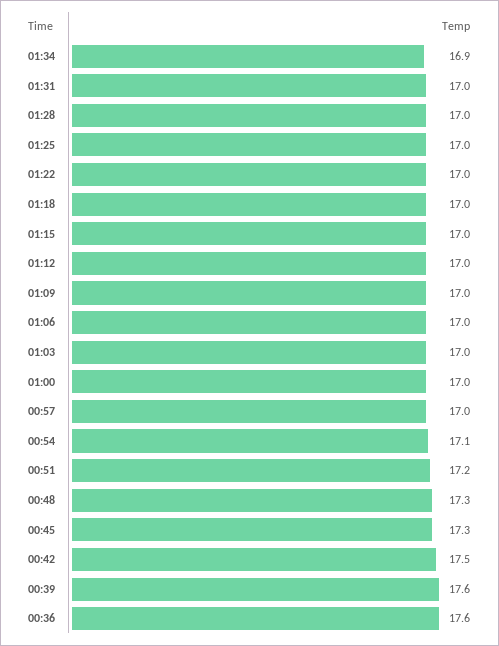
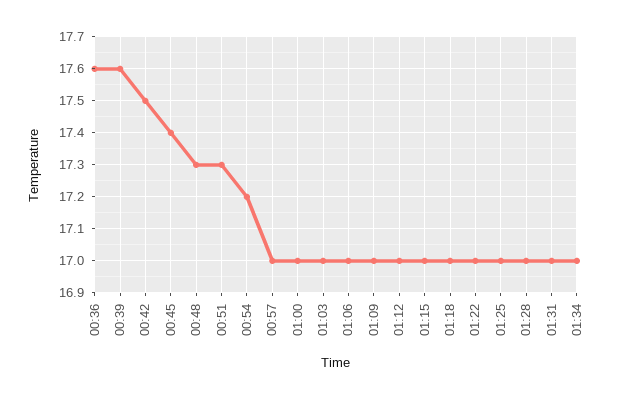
  {
-   "01:34": 16.9,
+   "01:34": 17,
    "01:31": 17,
    "01:28": 17,
    "01:25": 17,
    "01:22": 17,
    "01:18": 17,
    "01:15": 17,
    "01:12": 17,
    "01:09": 17,
    "01:06": 17,
    "01:03": 17,
    "01:00": 17,
    "00:57": 17,
-   "00:54": 17.1,
+   "00:54": 17.2,
-   "00:51": 17.2,
+   "00:51": 17.3,
    "00:48": 17.3,
-   "00:45": 17.3,
+   "00:45": 17.4,
    "00:42": 17.5,
    "00:39": 17.6,
    "00:36": 17.6
  }

